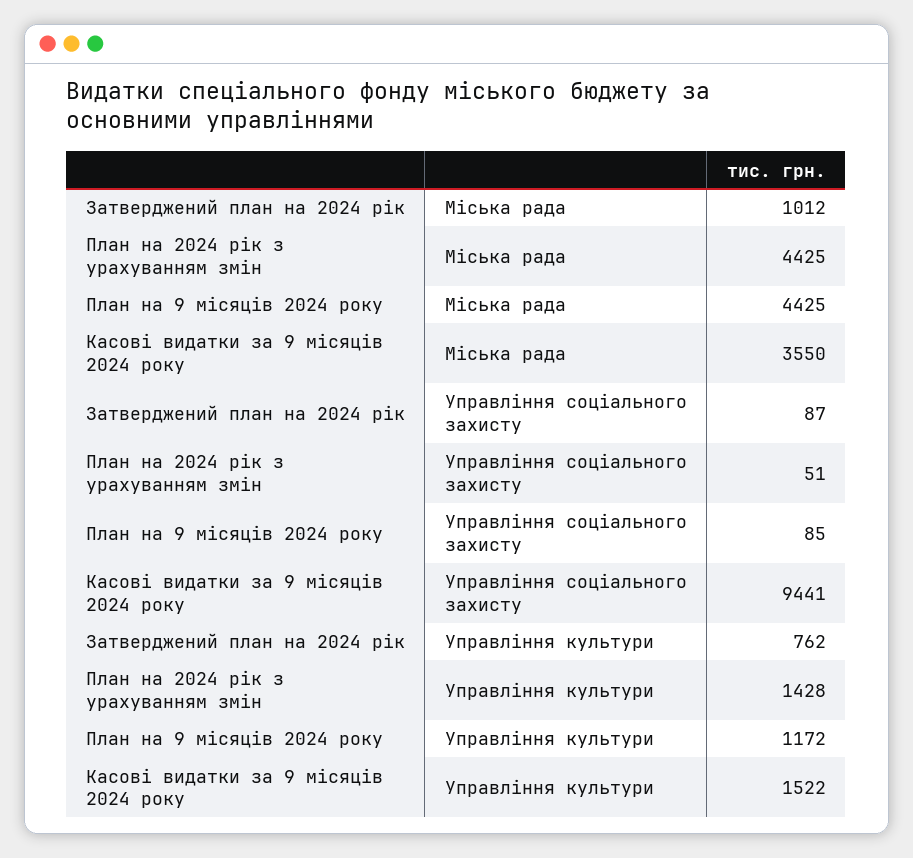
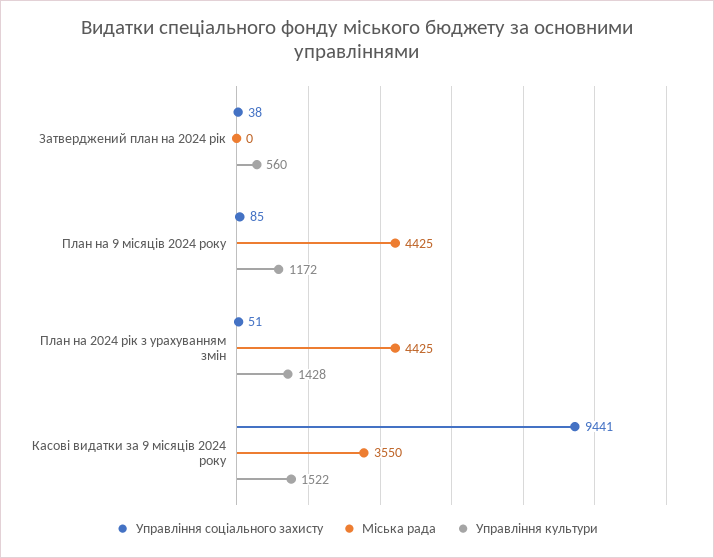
  {
    "Міська рада": {
-     "Затверджений план на 2024 рік": 1012,
+     "Затверджений план на 2024 рік": 0,
      "План на 2024 рік з урахуванням змін": 4425,
      "План на 9 місяців 2024 року": 4425,
      "Касові видатки за 9 місяців 2024 року": 3550
    },
    "Управління соціального захисту": {
-     "Затверджений план на 2024 рік": 87,
+     "Затверджений план на 2024 рік": 38,
      "План на 2024 рік з урахуванням змін": 51,
      "План на 9 місяців 2024 року": 85,
      "Касові видатки за 9 місяців 2024 року": 9441
    },
    "Управління культури": {
-     "Затверджений план на 2024 рік": 762,
+     "Затверджений план на 2024 рік": 560,
      "План на 2024 рік з урахуванням змін": 1428,
      "План на 9 місяців 2024 року": 1172,
      "Касові видатки за 9 місяців 2024 року": 1522
    }
  }

